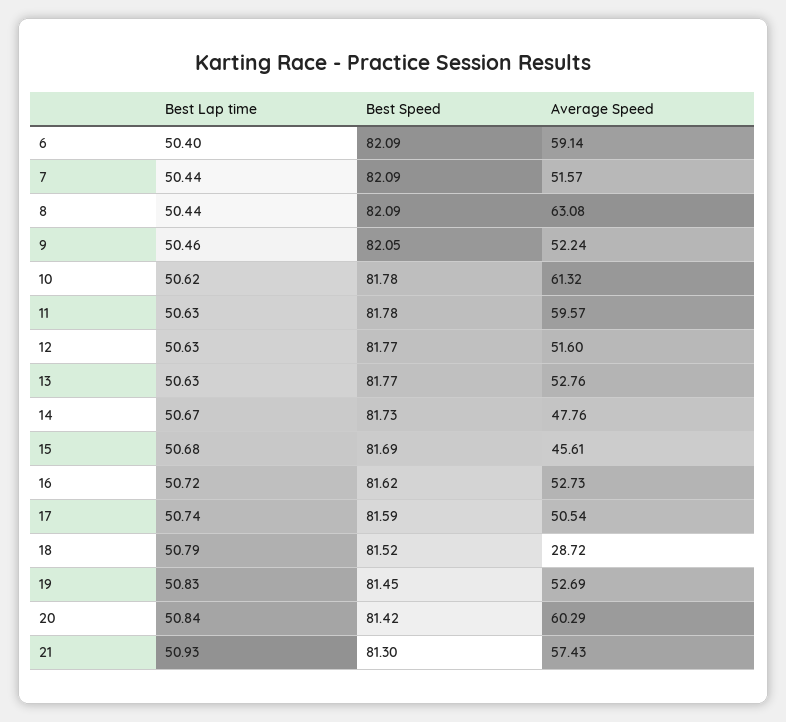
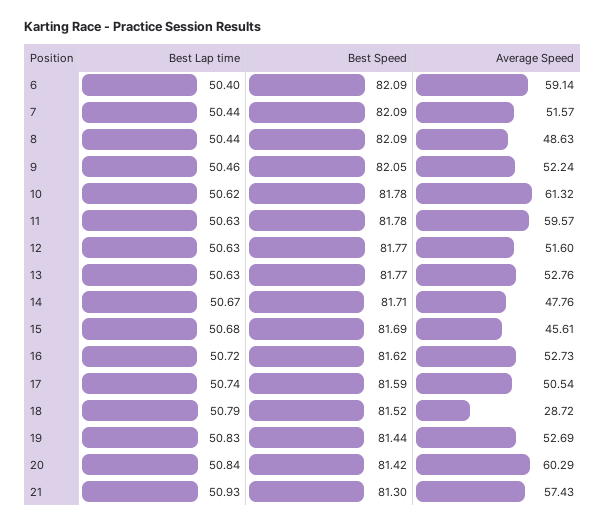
  {
    "Best Lap time": {
      "6": 50.4,
      "7": 50.44,
      "8": 50.44,
      "9": 50.46,
      "10": 50.62,
      "11": 50.63,
      "12": 50.63,
      "13": 50.63,
      "14": 50.67,
      "15": 50.68,
      "16": 50.72,
      "17": 50.74,
      "18": 50.79,
      "19": 50.83,
      "20": 50.84,
      "21": 50.93
    },
    "Best Speed": {
      "6": 82.09,
      "7": 82.09,
      "8": 82.09,
      "9": 82.05,
      "10": 81.78,
      "11": 81.78,
      "12": 81.77,
      "13": 81.77,
-     "14": 81.73,
+     "14": 81.71,
      "15": 81.69,
      "16": 81.62,
      "17": 81.59,
      "18": 81.52,
-     "19": 81.45,
+     "19": 81.44,
      "20": 81.42,
      "21": 81.3
    },
    "Average Speed": {
      "6": 59.14,
      "7": 51.57,
-     "8": 63.08,
+     "8": 48.63,
      "9": 52.24,
      "10": 61.32,
      "11": 59.57,
      "12": 51.6,
      "13": 52.76,
      "14": 47.76,
      "15": 45.61,
      "16": 52.73,
      "17": 50.54,
      "18": 28.72,
      "19": 52.69,
      "20": 60.29,
      "21": 57.43
    }
  }

